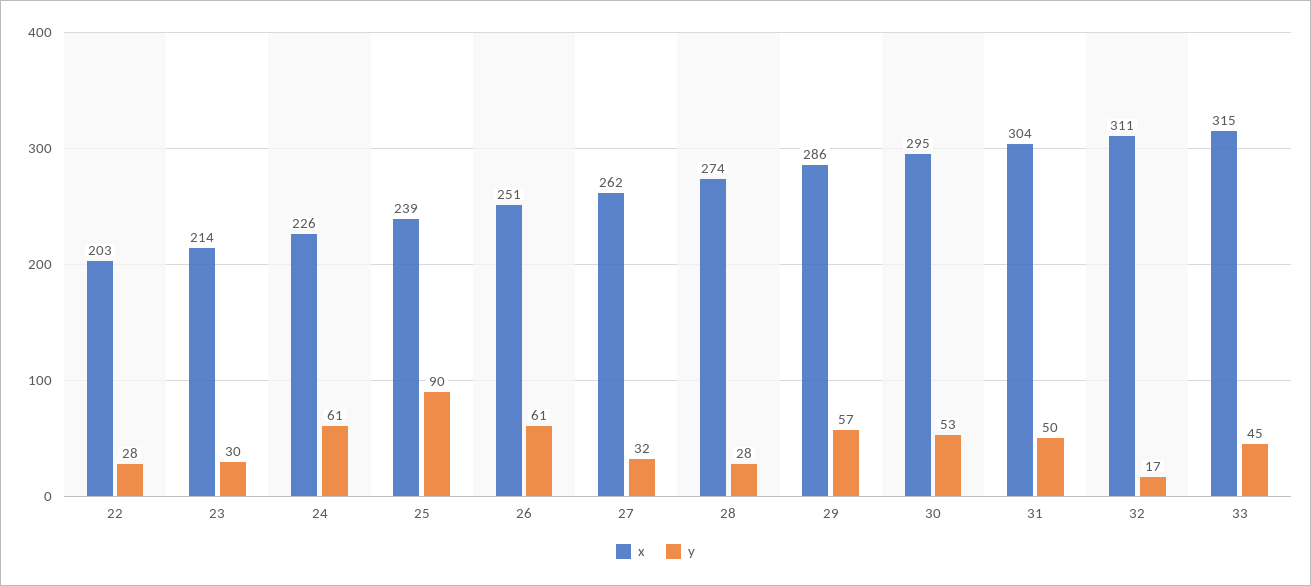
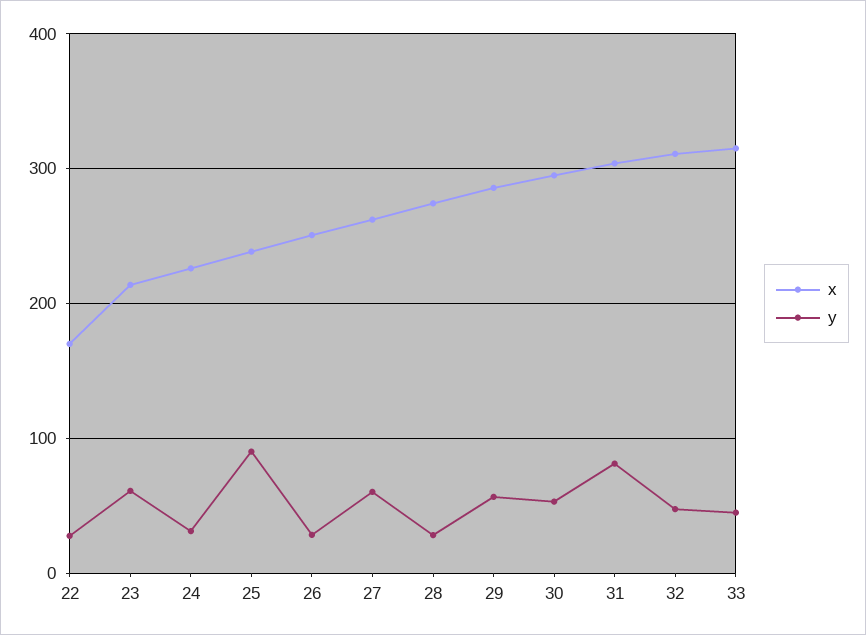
  {
    "x": {
-     "22": 203,
+     "22": 170,
      "23": 214,
      "24": 226,
      "25": 239,
      "26": 251,
      "27": 262,
      "28": 274,
      "29": 286,
      "30": 295,
      "31": 304,
      "32": 311,
      "33": 315
    },
    "y": {
      "22": 28,
-     "23": 30,
+     "23": 60,
-     "24": 61,
+     "24": 30,
      "25": 90,
-     "26": 61,
+     "26": 30,
-     "27": 32,
+     "27": 60,
      "28": 28,
      "29": 57,
      "30": 53,
-     "31": 50,
+     "31": 80,
-     "32": 17,
+     "32": 50,
      "33": 45
    }
  }

